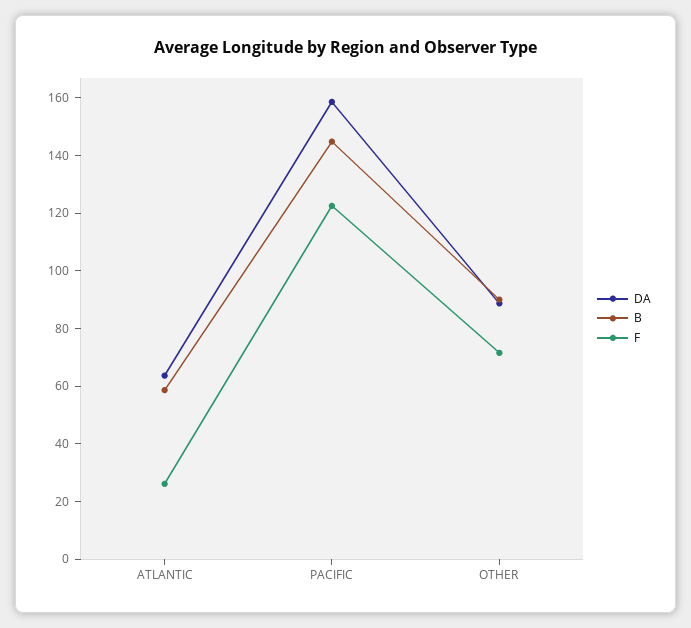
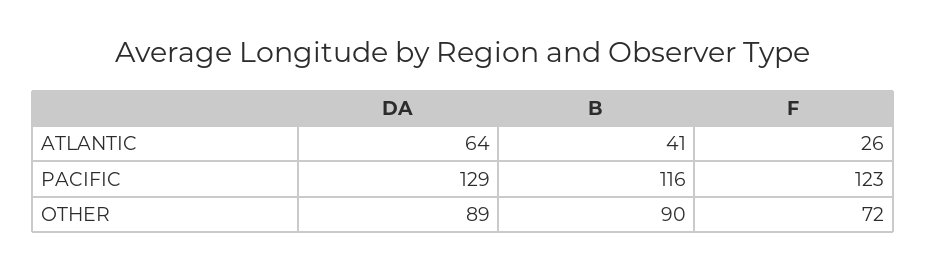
  {
    "DA": {
      "ATLANTIC": 64,
-     "PACIFIC": 160,
+     "PACIFIC": 129,
      "OTHER": 89
    },
    "B": {
-     "ATLANTIC": 60,
+     "ATLANTIC": 41,
-     "PACIFIC": 145,
+     "PACIFIC": 116,
      "OTHER": 90
    },
    "F": {
      "ATLANTIC": 26,
      "PACIFIC": 123,
      "OTHER": 72
    }
  }

